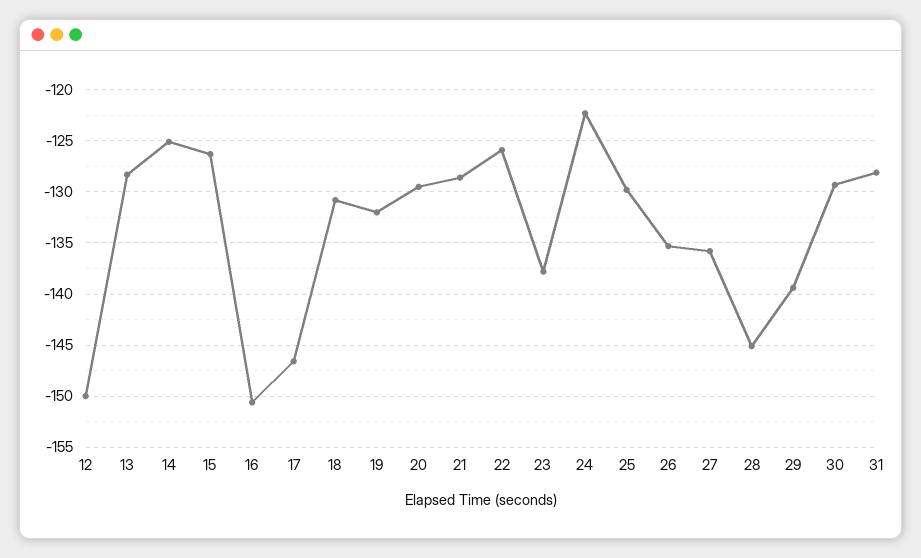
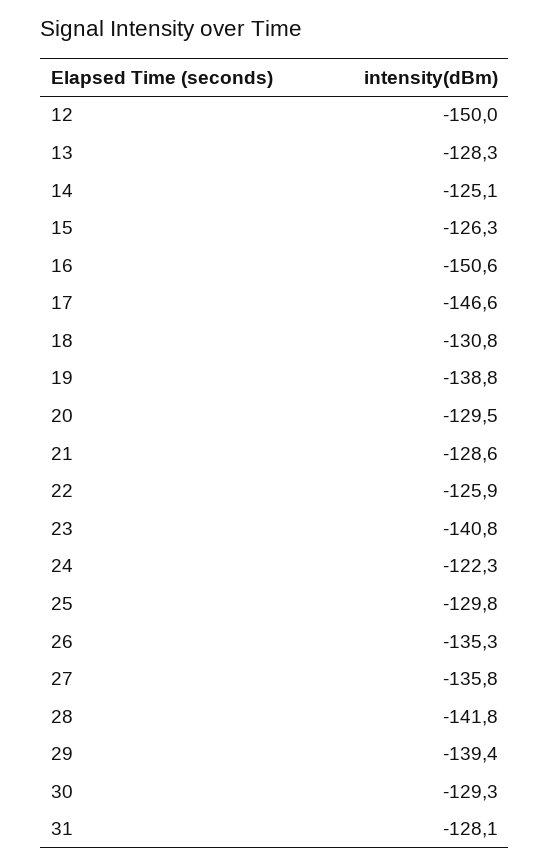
  {
    "12": -150,
    "13": -128.3,
    "14": -125.1,
    "15": -126.3,
    "16": -150.6,
    "17": -146.6,
    "18": -130.8,
-   "19": -132,
+   "19": -138.8,
    "20": -129.5,
    "21": -128.6,
    "22": -125.9,
-   "23": -138,
+   "23": -140.8,
    "24": -122.3,
    "25": -129.8,
    "26": -135.3,
    "27": -135.8,
-   "28": -145,
+   "28": -141.8,
    "29": -139.4,
    "30": -129.3,
    "31": -128.1
  }

